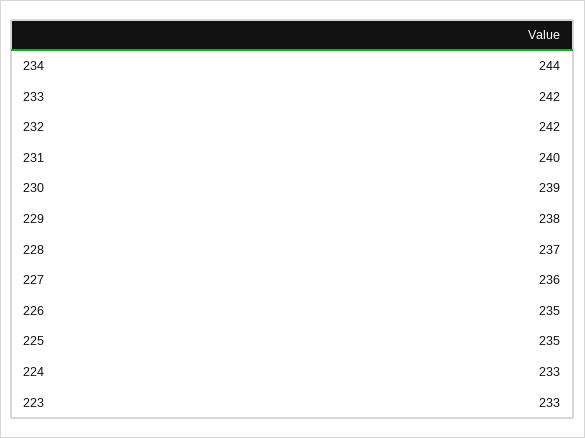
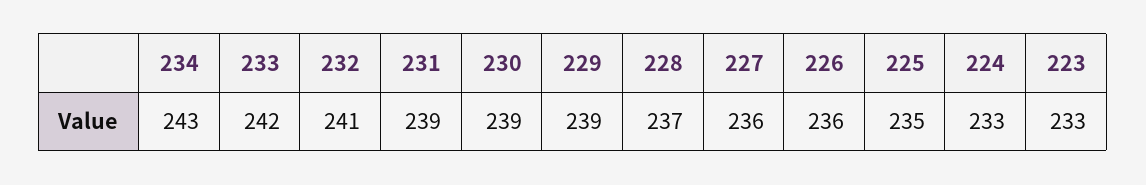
  {
-   "234": 244,
+   "234": 243,
    "233": 242,
-   "232": 242,
+   "232": 241,
-   "231": 240,
+   "231": 239,
    "230": 239,
-   "229": 238,
+   "229": 239,
    "228": 237,
    "227": 236,
-   "226": 235,
+   "226": 236,
    "225": 235,
    "224": 233,
    "223": 233
  }

